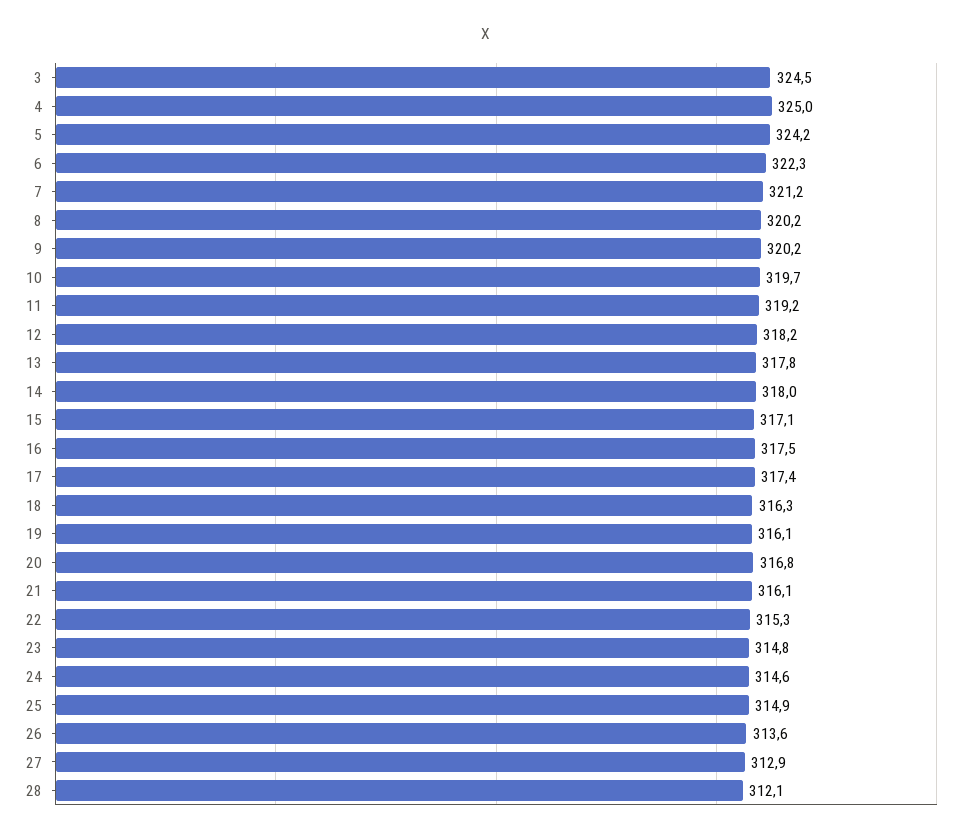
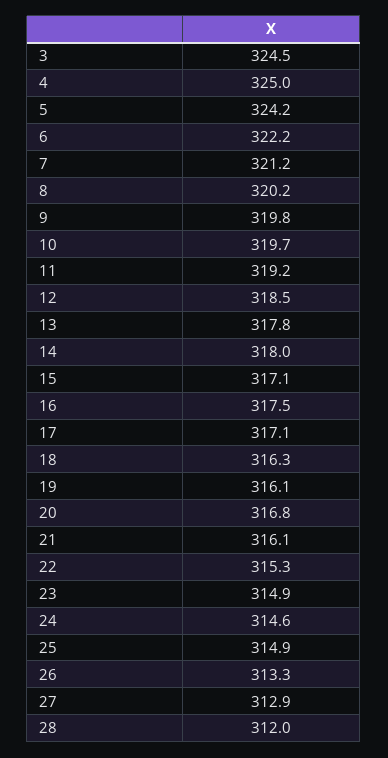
  {
    "3": 324.5,
    "4": 325,
    "5": 324.2,
-   "6": 322.3,
+   "6": 322.2,
    "7": 321.2,
    "8": 320.2,
-   "9": 320.2,
+   "9": 319.8,
    "10": 319.7,
    "11": 319.2,
-   "12": 318.2,
+   "12": 318.5,
    "13": 317.8,
    "14": 318,
    "15": 317.1,
    "16": 317.5,
-   "17": 317.4,
+   "17": 317.1,
    "18": 316.3,
    "19": 316.1,
    "20": 316.8,
    "21": 316.1,
    "22": 315.3,
-   "23": 314.8,
+   "23": 314.9,
    "24": 314.6,
    "25": 314.9,
-   "26": 313.6,
+   "26": 313.3,
    "27": 312.9,
-   "28": 312.1
+   "28": 312
  }

